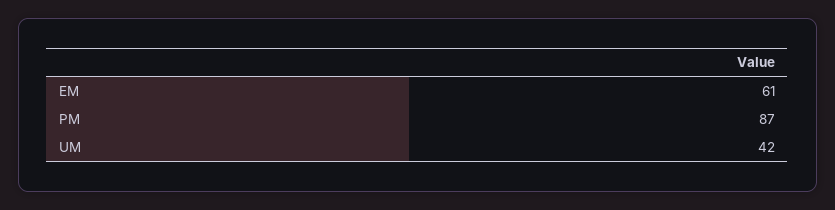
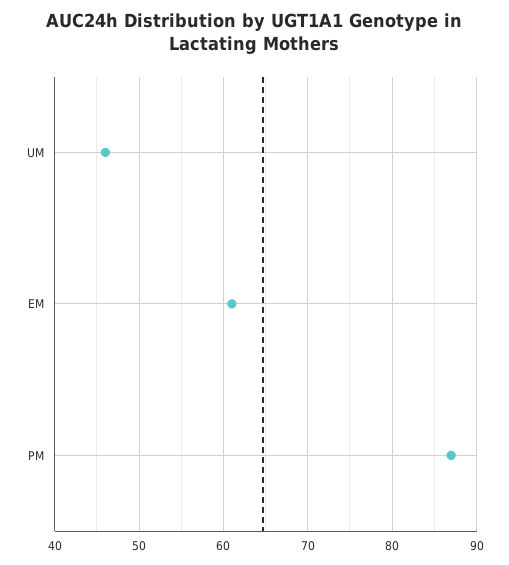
  {
    "EM": 61,
    "PM": 87,
-   "UM": 42
+   "UM": 46
  }

